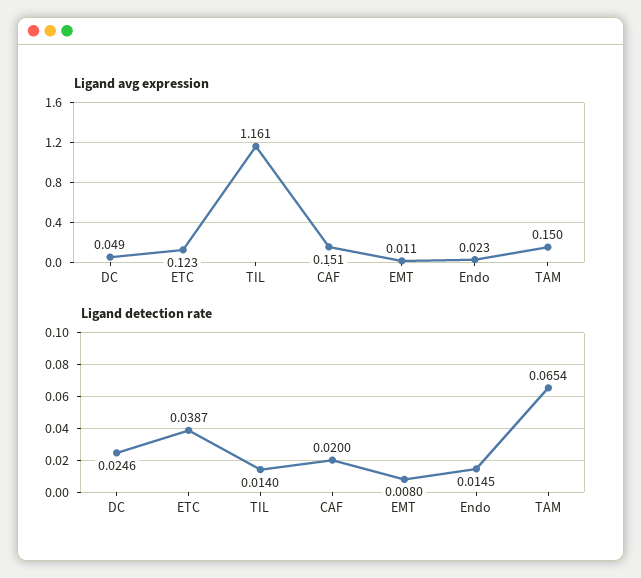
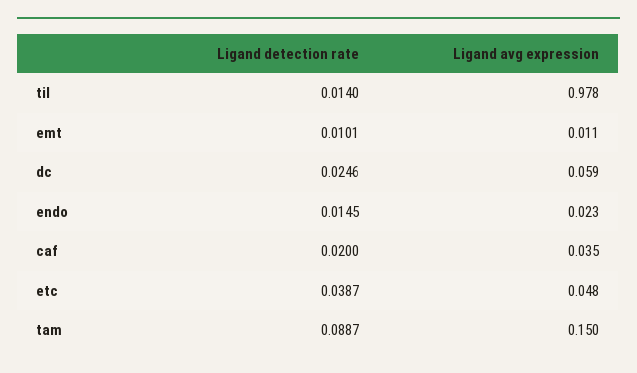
  {
    "Ligand avg expression": {
-     "DC": 0.049,
+     "DC": 0.059,
-     "ETC": 0.123,
+     "ETC": 0.048,
-     "TIL": 1.161,
+     "TIL": 0.978,
-     "CAF": 0.151,
+     "CAF": 0.035,
      "EMT": 0.011,
      "Endo": 0.023,
      "TAM": 0.15
    },
    "Ligand detection rate": {
      "DC": 0.0246,
      "ETC": 0.0387,
      "TIL": 0.014,
      "CAF": 0.02,
-     "EMT": 0.008,
+     "EMT": 0.0101,
      "Endo": 0.0145,
-     "TAM": 0.0654
+     "TAM": 0.0887
    }
  }

